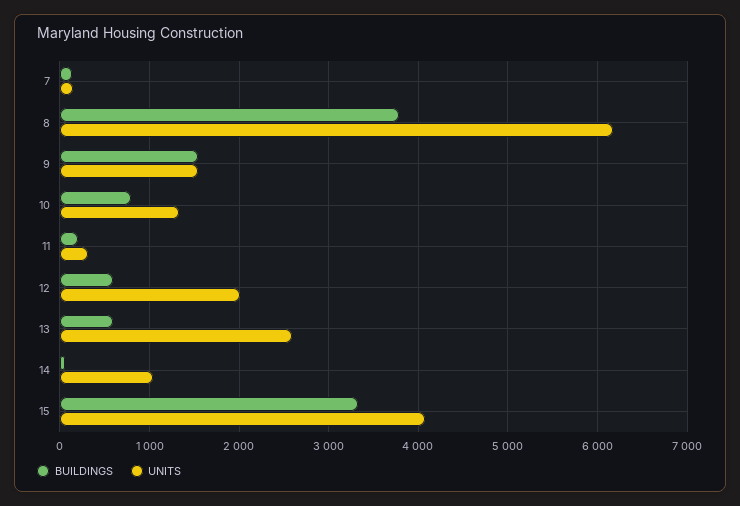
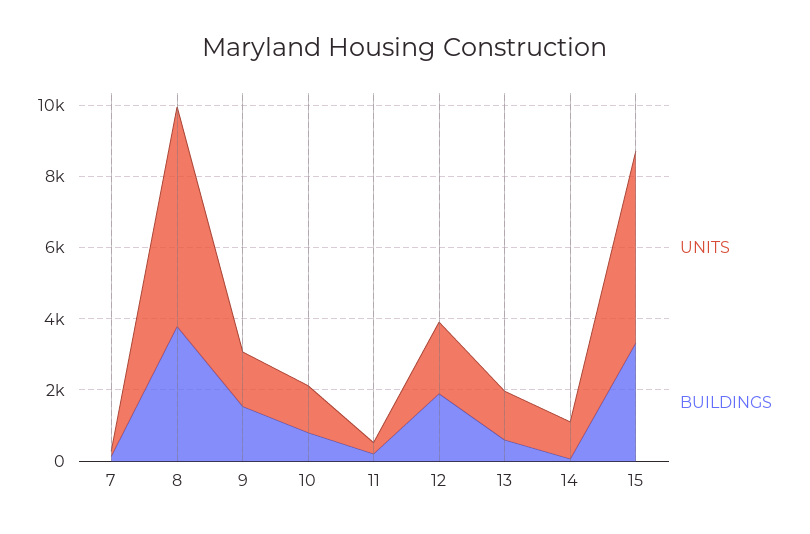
  {
    "BUILDINGS": {
      "7": 100,
      "8": 3800,
      "9": 1500,
      "10": 800,
      "11": 200,
-     "12": 600,
+     "12": 2000,
      "13": 600,
      "14": 100,
      "15": 3300
    },
    "UNITS": {
      "7": 100,
      "8": 6200,
      "9": 1500,
      "10": 1300,
      "11": 300,
      "12": 2000,
-     "13": 2600,
+     "13": 1500,
      "14": 1000,
-     "15": 4100
+     "15": 5500
    }
  }

